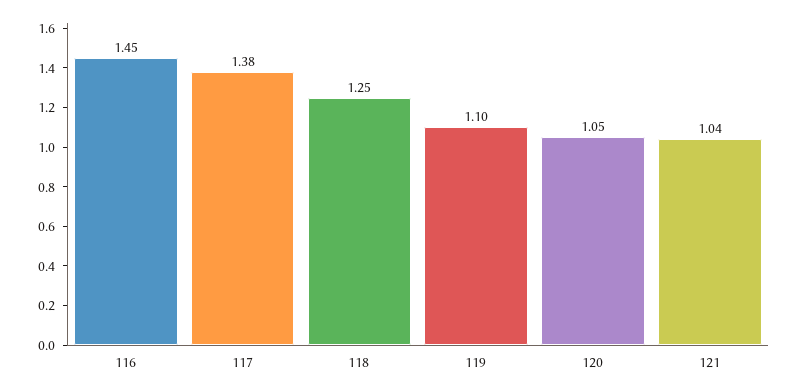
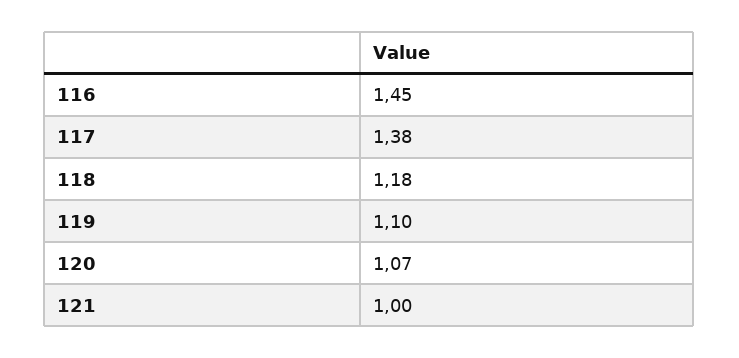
  {
    "116": 1.45,
    "117": 1.38,
-   "118": 1.25,
+   "118": 1.18,
    "119": 1.1,
-   "120": 1.05,
+   "120": 1.07,
-   "121": 1.04
+   "121": 1
  }

